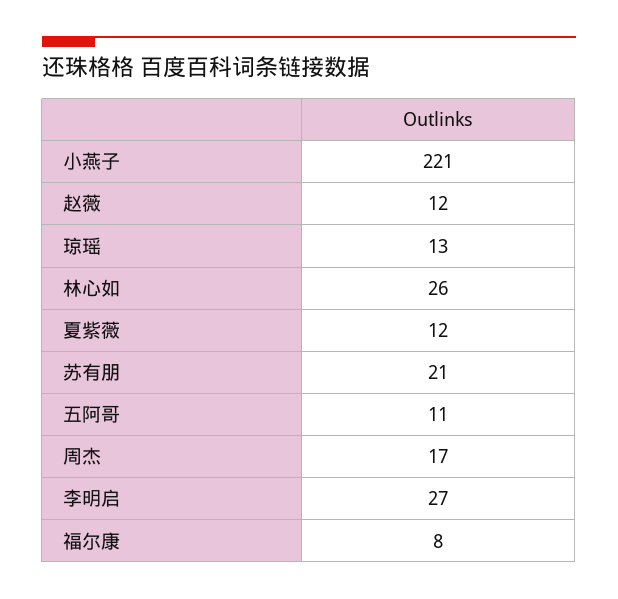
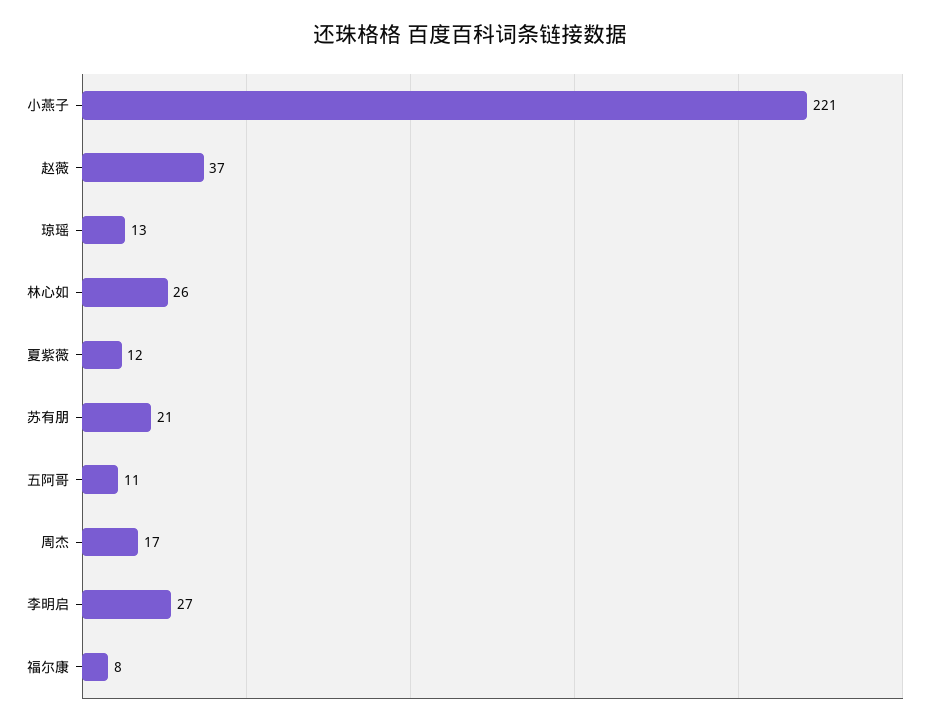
  {
    "小燕子": 221,
-   "赵薇": 12,
+   "赵薇": 37,
    "琼瑶": 13,
    "林心如": 26,
    "夏紫薇": 12,
    "苏有朋": 21,
    "五阿哥": 11,
    "周杰": 17,
    "李明启": 27,
    "福尔康": 8
  }

